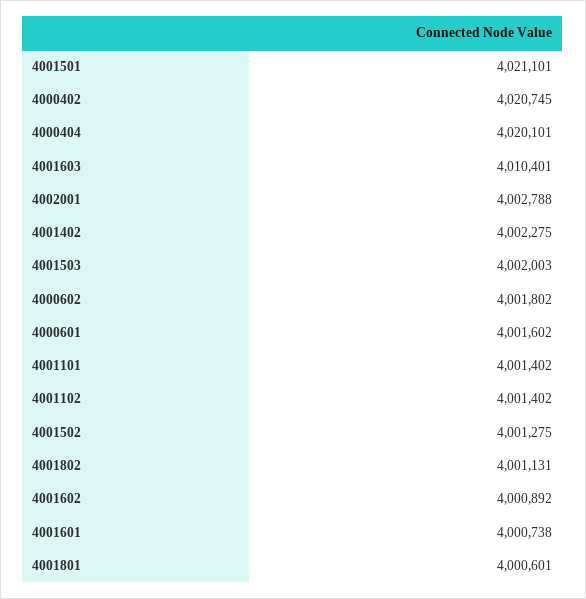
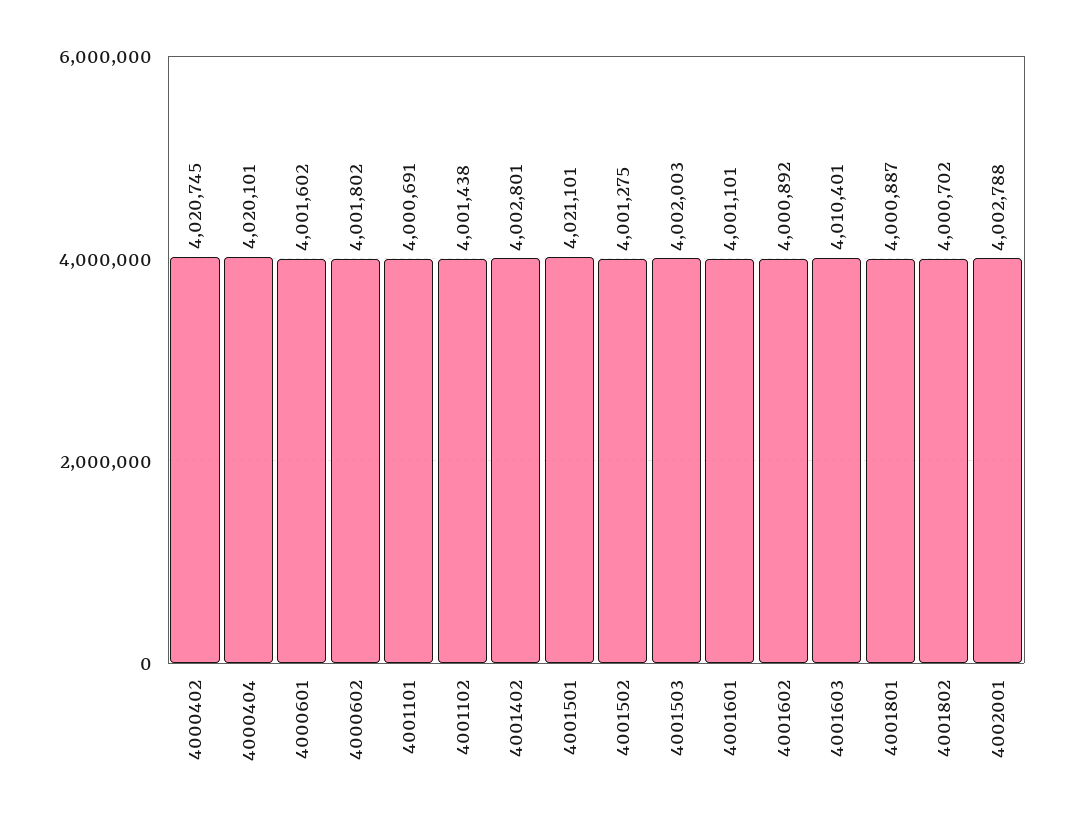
  {
    "4001501": 4021101,
    "4000402": 4020745,
    "4000404": 4020101,
    "4001603": 4010401,
    "4002001": 4002788,
-   "4001402": 4002275,
+   "4001402": 4002801,
    "4001503": 4002003,
    "4000602": 4001802,
    "4000601": 4001602,
-   "4001101": 4001402,
+   "4001101": 4000691,
-   "4001102": 4001402,
+   "4001102": 4001438,
    "4001502": 4001275,
-   "4001802": 4001131,
+   "4001802": 4000702,
    "4001602": 4000892,
-   "4001601": 4000738,
+   "4001601": 4001101,
-   "4001801": 4000601
+   "4001801": 4000887
  }

